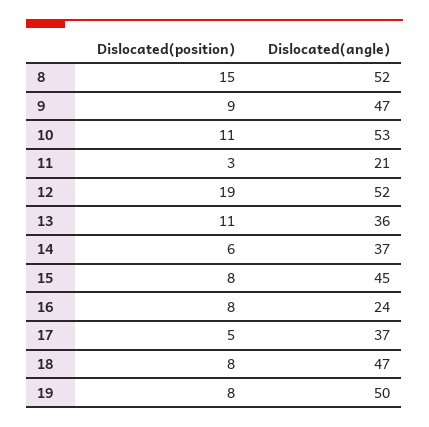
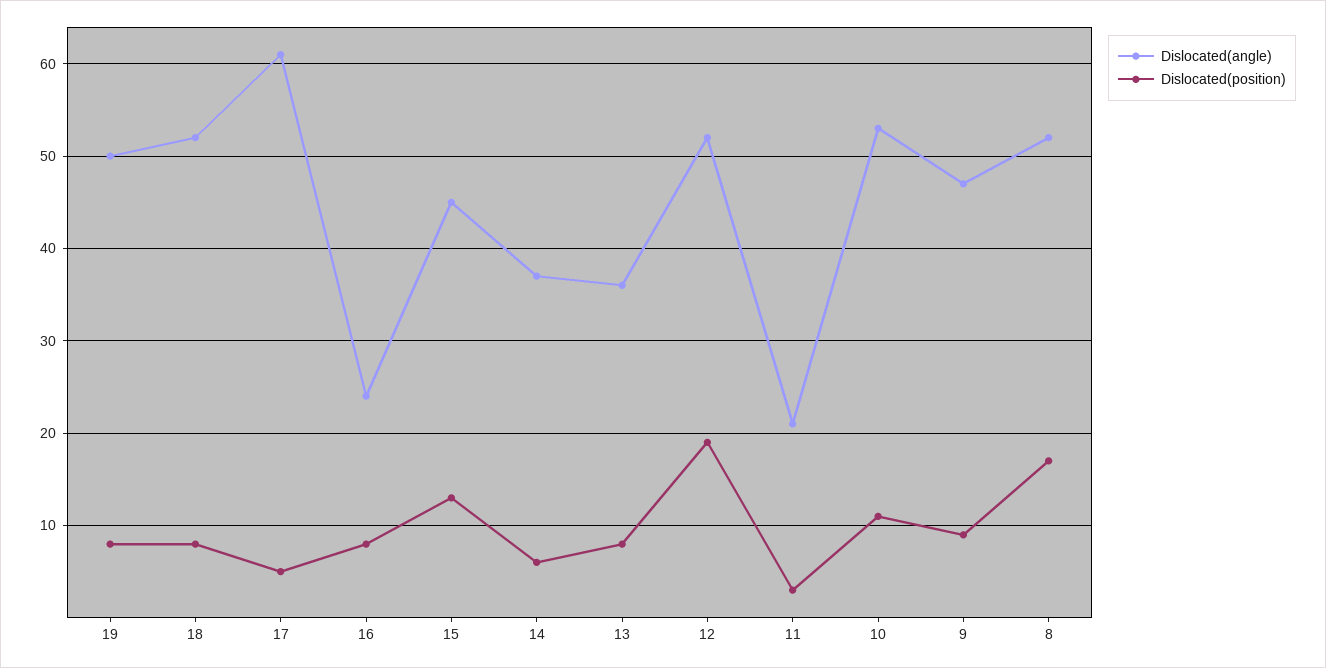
  {
    "Dislocated(position)": {
-     "8": 15,
+     "8": 17,
      "9": 9,
      "10": 11,
      "11": 3,
      "12": 19,
-     "13": 11,
+     "13": 8,
      "14": 6,
-     "15": 8,
+     "15": 13,
      "16": 8,
      "17": 5,
      "18": 8,
      "19": 8
    },
    "Dislocated(angle)": {
      "8": 52,
      "9": 47,
      "10": 53,
      "11": 21,
      "12": 52,
      "13": 36,
      "14": 37,
      "15": 45,
      "16": 24,
-     "17": 37,
+     "17": 61,
-     "18": 47,
+     "18": 52,
      "19": 50
    }
  }

